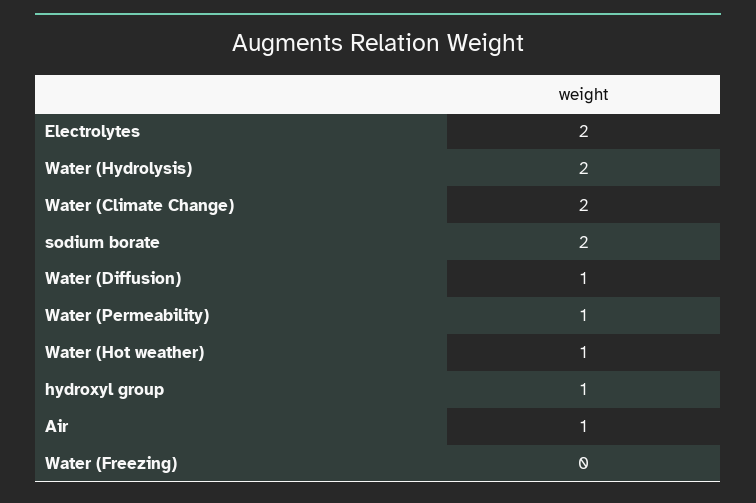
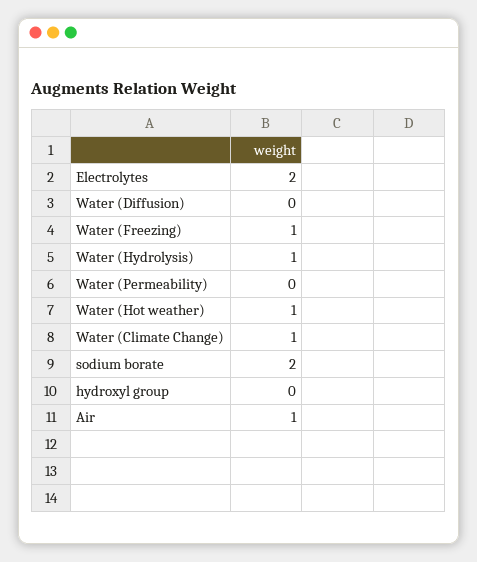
  {
    "Electrolytes": 2,
-   "Water (Hydrolysis)": 2,
+   "Water (Hydrolysis)": 1,
-   "Water (Climate Change)": 2,
+   "Water (Climate Change)": 1,
    "sodium borate": 2,
-   "Water (Diffusion)": 1,
+   "Water (Diffusion)": 0,
-   "Water (Permeability)": 1,
+   "Water (Permeability)": 0,
    "Water (Hot weather)": 1,
-   "hydroxyl group": 1,
+   "hydroxyl group": 0,
    "Air": 1,
-   "Water (Freezing)": 0
+   "Water (Freezing)": 1
  }

